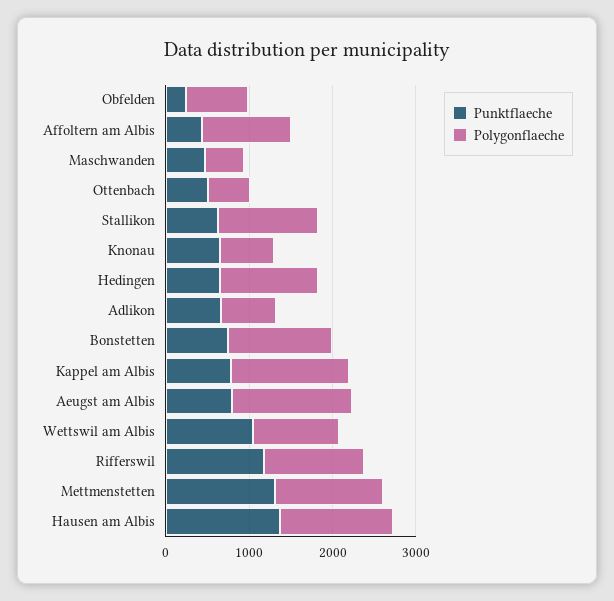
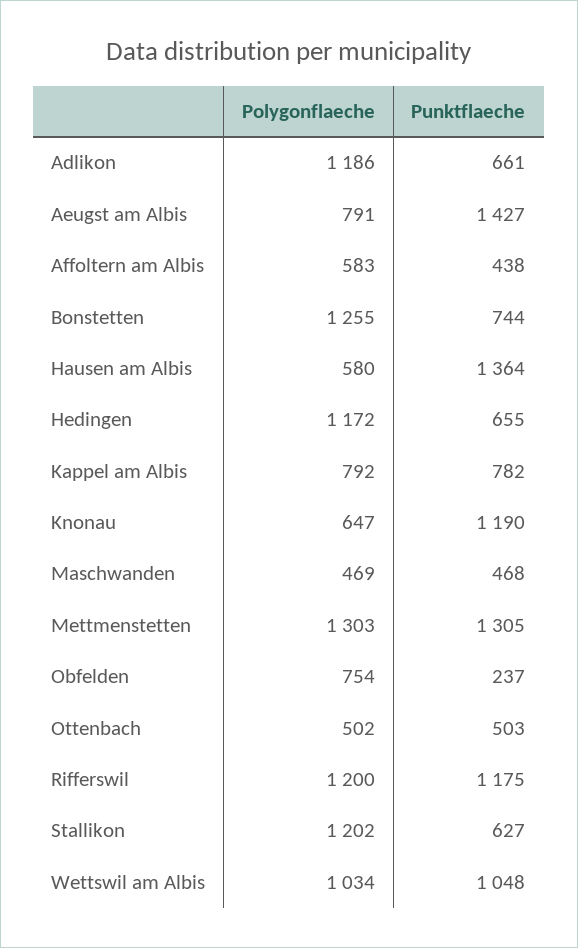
  {
    "Punktflaeche": {
      "Obfelden": 237,
      "Affoltern am Albis": 438,
      "Maschwanden": 468,
      "Ottenbach": 503,
      "Stallikon": 627,
-     "Knonau": 600,
+     "Knonau": 1190,
      "Hedingen": 655,
      "Adlikon": 661,
      "Bonstetten": 744,
      "Kappel am Albis": 782,
-     "Aeugst am Albis": 800,
+     "Aeugst am Albis": 1427,
      "Wettswil am Albis": 1048,
      "Rifferswil": 1175,
      "Mettmenstetten": 1305,
      "Hausen am Albis": 1364
    },
    "Polygonflaeche": {
      "Obfelden": 754,
-     "Affoltern am Albis": 1000,
+     "Affoltern am Albis": 583,
      "Maschwanden": 469,
      "Ottenbach": 502,
      "Stallikon": 1202,
      "Knonau": 647,
      "Hedingen": 1172,
-     "Adlikon": 600,
+     "Adlikon": 1186,
      "Bonstetten": 1255,
-     "Kappel am Albis": 1400,
+     "Kappel am Albis": 792,
-     "Aeugst am Albis": 1400,
+     "Aeugst am Albis": 791,
      "Wettswil am Albis": 1034,
      "Rifferswil": 1200,
      "Mettmenstetten": 1303,
-     "Hausen am Albis": 1400
+     "Hausen am Albis": 580
    }
  }

